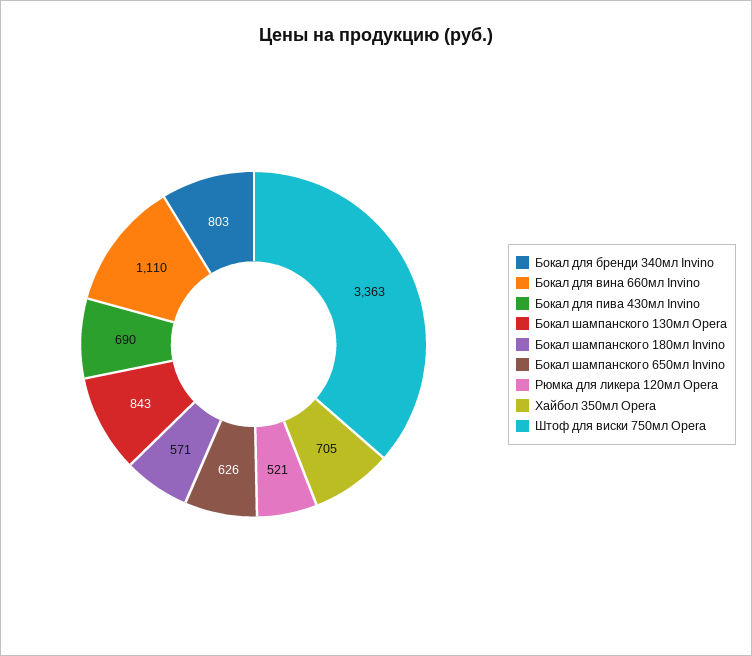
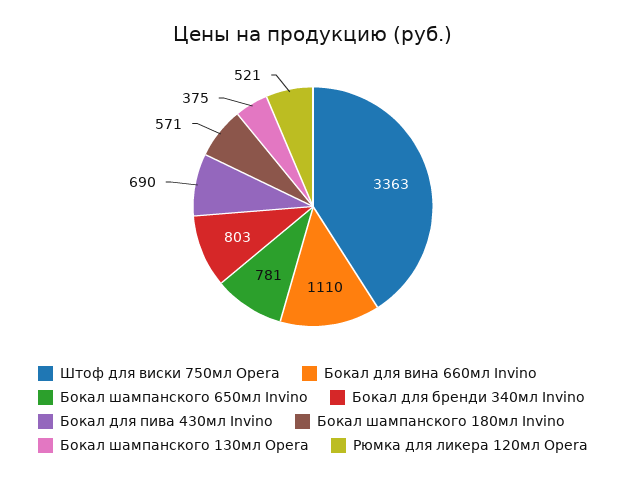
  {
    "Бокал для бренди 340мл Invino": 803,
    "Бокал для вина 660мл Invino": 1110,
    "Бокал для пива 430мл Invino": 690,
-   "Бокал шампанского 130мл Opera": 843,
+   "Бокал шампанского 130мл Opera": 375,
    "Бокал шампанского 180мл Invino": 571,
-   "Бокал шампанского 650мл Invino": 626,
+   "Бокал шампанского 650мл Invino": 781,
    "Рюмка для ликера 120мл Opera": 521,
-   "Хайбол 350мл Opera": 705,
    "Штоф для виски 750мл Opera": 3363
  }

